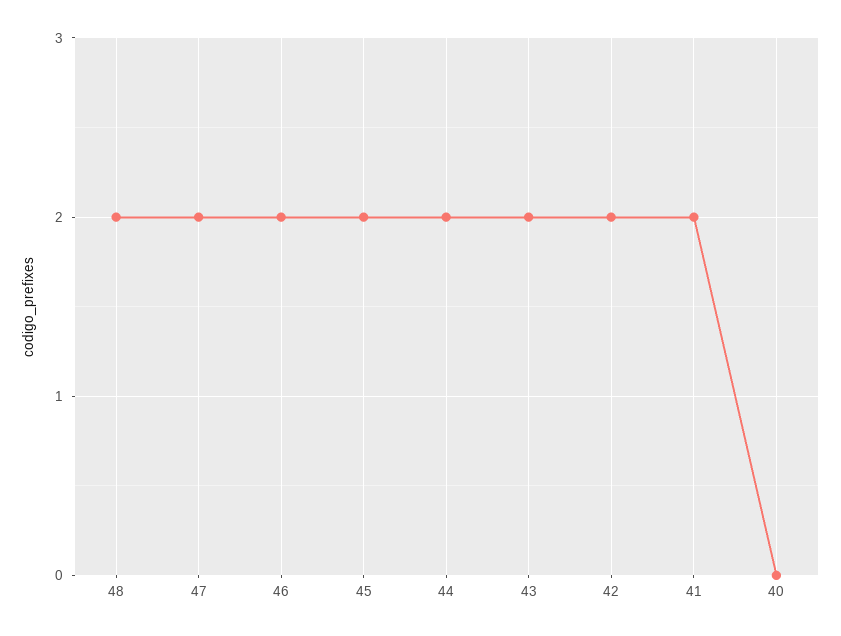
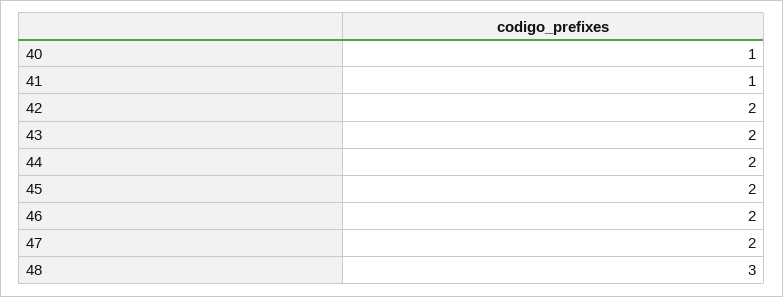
  {
-   "48": 2,
+   "48": 3,
    "47": 2,
    "46": 2,
    "45": 2,
    "44": 2,
    "43": 2,
    "42": 2,
-   "41": 2,
+   "41": 1,
-   "40": 0
+   "40": 1
  }

